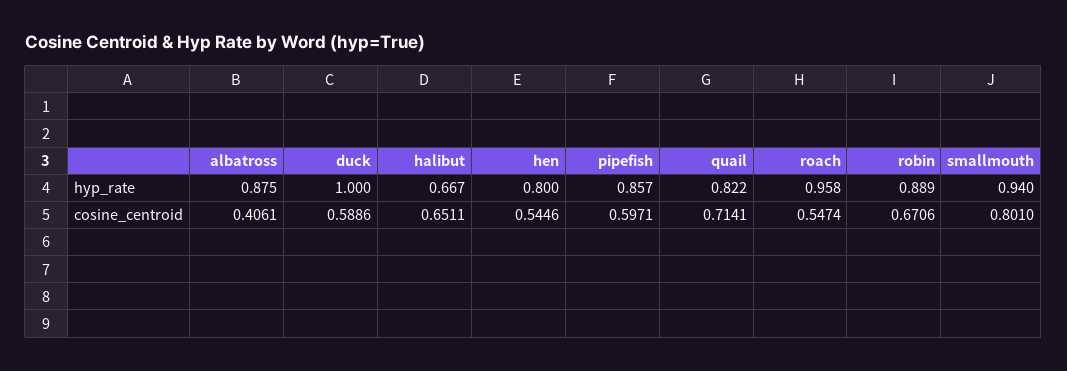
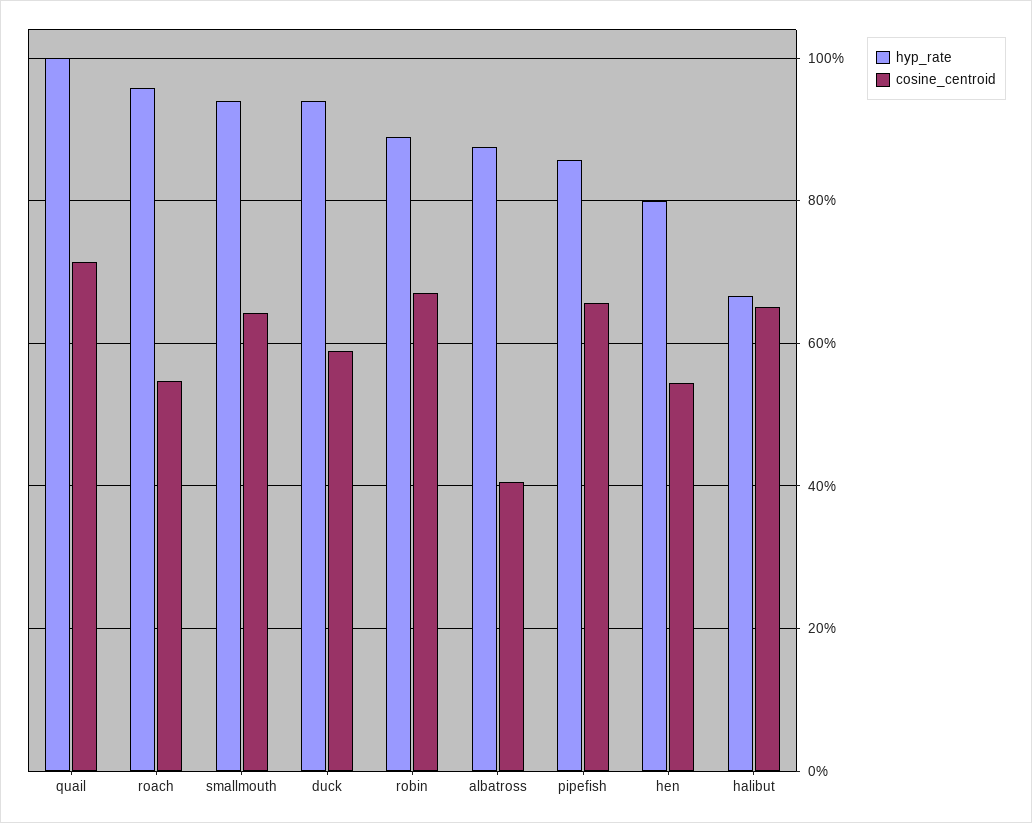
  {
    "hyp_rate": {
      "albatross": 0.875,
-     "duck": 1,
+     "duck": 0.94,
      "halibut": 0.667,
      "hen": 0.8,
      "pipefish": 0.857,
-     "quail": 0.822,
+     "quail": 1,
      "roach": 0.958,
      "robin": 0.889,
      "smallmouth": 0.94
    },
    "cosine_centroid": {
      "albatross": 0.4061,
      "duck": 0.5886,
      "halibut": 0.6511,
      "hen": 0.5446,
-     "pipefish": 0.5971,
+     "pipefish": 0.66,
      "quail": 0.7141,
      "roach": 0.5474,
      "robin": 0.6706,
-     "smallmouth": 0.801
+     "smallmouth": 0.64
    }
  }

